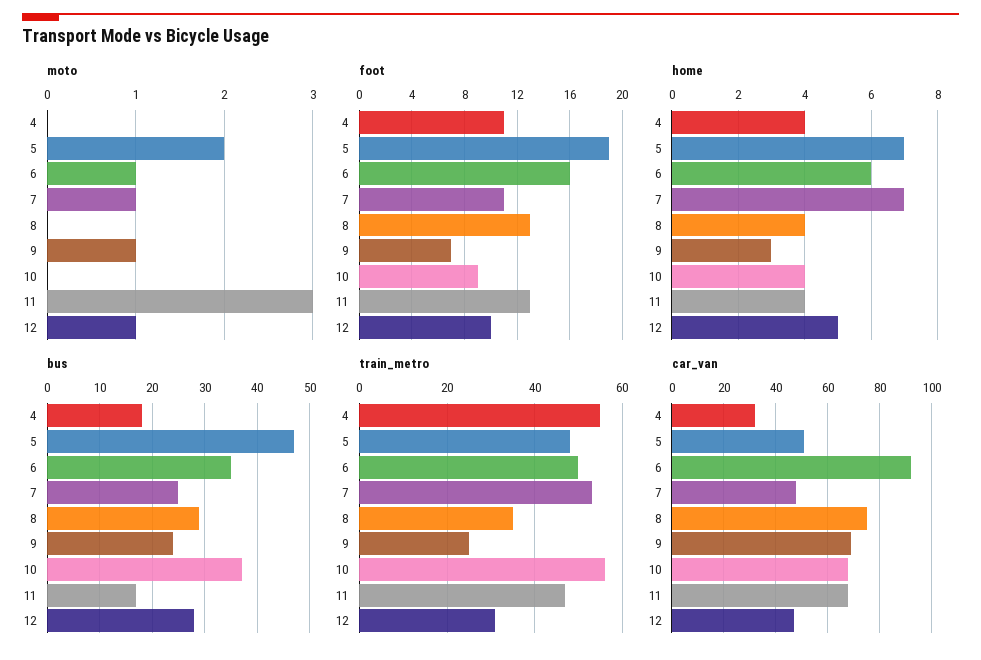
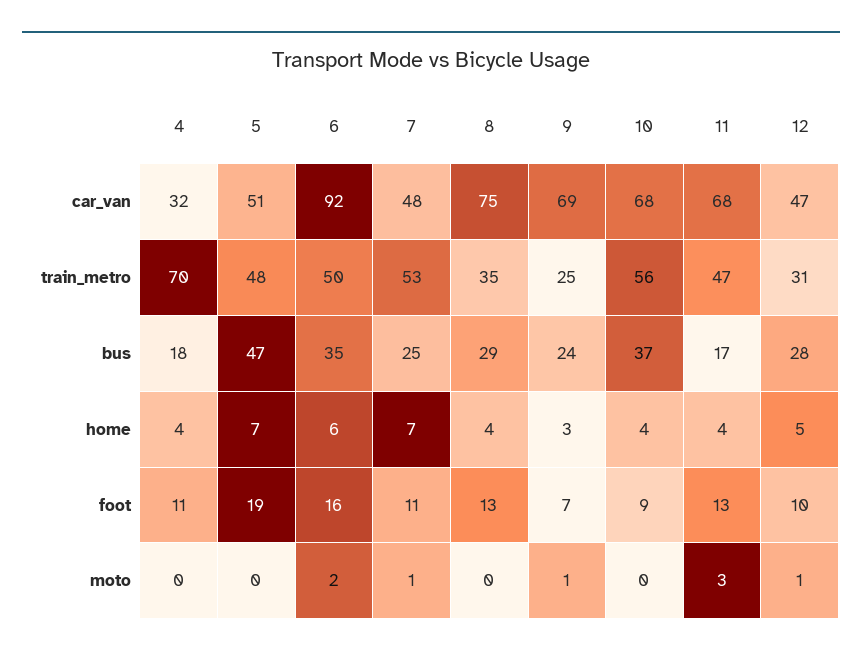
  {
    "moto": {
      "4": 0,
-     "5": 2,
+     "5": 0,
-     "6": 1,
+     "6": 2,
      "7": 1,
      "8": 0,
      "9": 1,
      "10": 0,
      "11": 3,
      "12": 1
    },
    "foot": {
      "4": 11,
      "5": 19,
      "6": 16,
      "7": 11,
      "8": 13,
      "9": 7,
      "10": 9,
      "11": 13,
      "12": 10
    },
    "home": {
      "4": 4,
      "5": 7,
      "6": 6,
      "7": 7,
      "8": 4,
      "9": 3,
      "10": 4,
      "11": 4,
      "12": 5
    },
    "bus": {
      "4": 18,
      "5": 47,
      "6": 35,
      "7": 25,
      "8": 29,
      "9": 24,
      "10": 37,
      "11": 17,
      "12": 28
    },
    "train_metro": {
-     "4": 55,
+     "4": 70,
      "5": 48,
      "6": 50,
      "7": 53,
      "8": 35,
      "9": 25,
      "10": 56,
      "11": 47,
      "12": 31
    },
    "car_van": {
      "4": 32,
      "5": 51,
      "6": 92,
      "7": 48,
      "8": 75,
      "9": 69,
      "10": 68,
      "11": 68,
      "12": 47
    }
  }

